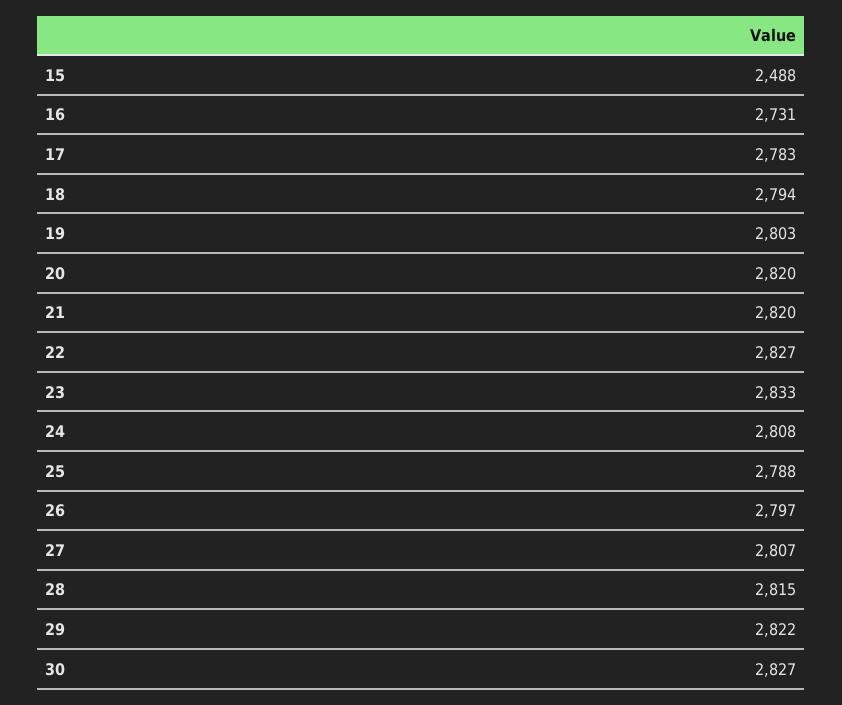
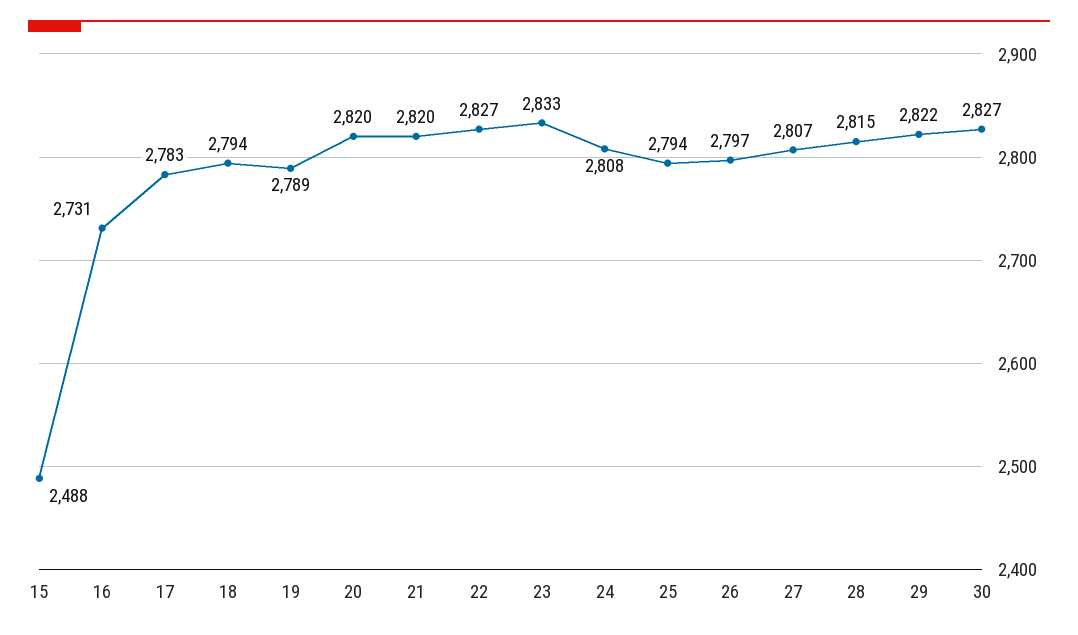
  {
    "15": 2488,
    "16": 2731,
    "17": 2783,
    "18": 2794,
-   "19": 2803,
+   "19": 2789,
    "20": 2820,
    "21": 2820,
    "22": 2827,
    "23": 2833,
    "24": 2808,
-   "25": 2788,
+   "25": 2794,
    "26": 2797,
    "27": 2807,
    "28": 2815,
    "29": 2822,
    "30": 2827
  }

